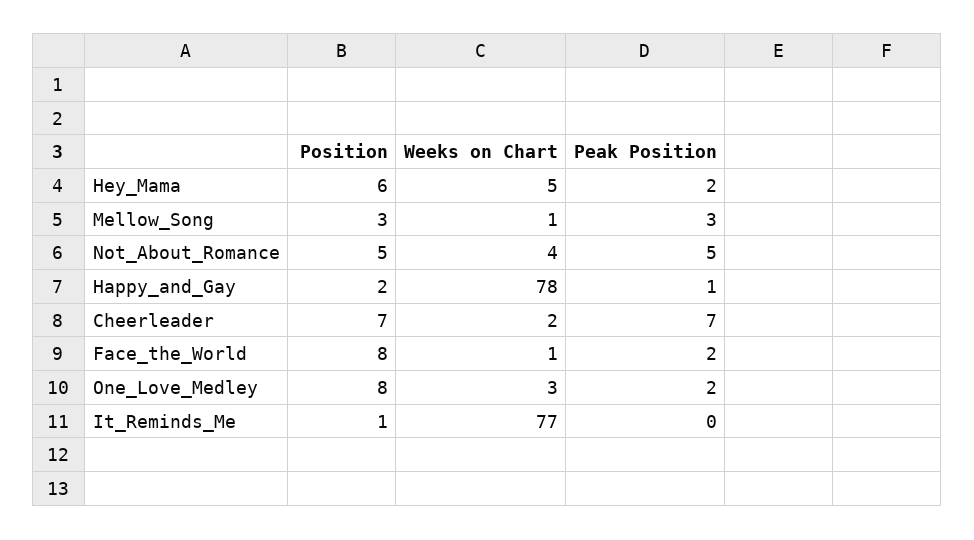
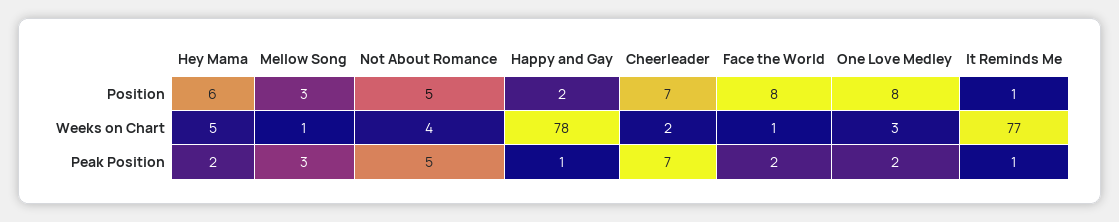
  {
    "Position": {
      "Hey_Mama": 6,
      "Mellow_Song": 3,
      "Not_About_Romance": 5,
      "Happy_and_Gay": 2,
      "Cheerleader": 7,
      "Face_the_World": 8,
      "One_Love_Medley": 8,
      "It_Reminds_Me": 1
    },
    "Weeks on Chart": {
      "Hey_Mama": 5,
      "Mellow_Song": 1,
      "Not_About_Romance": 4,
      "Happy_and_Gay": 78,
      "Cheerleader": 2,
      "Face_the_World": 1,
      "One_Love_Medley": 3,
      "It_Reminds_Me": 77
    },
    "Peak Position": {
      "Hey_Mama": 2,
      "Mellow_Song": 3,
      "Not_About_Romance": 5,
      "Happy_and_Gay": 1,
      "Cheerleader": 7,
      "Face_the_World": 2,
      "One_Love_Medley": 2,
-     "It_Reminds_Me": 0
+     "It_Reminds_Me": 1
    }
  }

